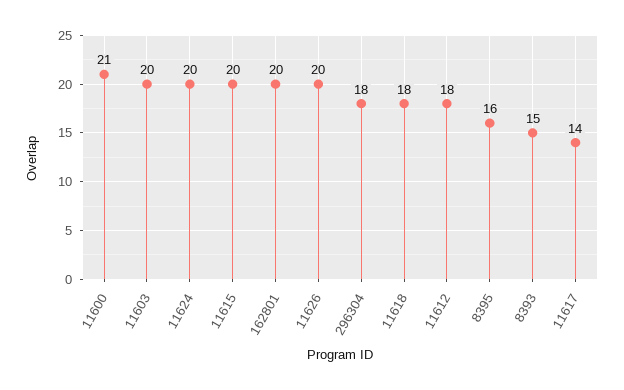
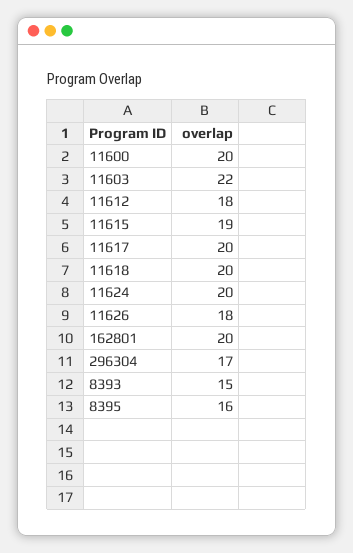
  {
-   "11600": 21,
+   "11600": 20,
-   "11603": 20,
+   "11603": 22,
    "11624": 20,
-   "11615": 20,
+   "11615": 19,
    "162801": 20,
-   "11626": 20,
+   "11626": 18,
-   "296304": 18,
+   "296304": 17,
-   "11618": 18,
+   "11618": 20,
    "11612": 18,
    "8395": 16,
    "8393": 15,
-   "11617": 14
+   "11617": 20
  }

